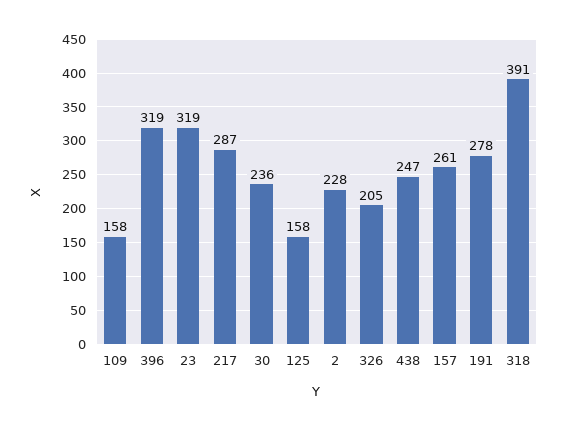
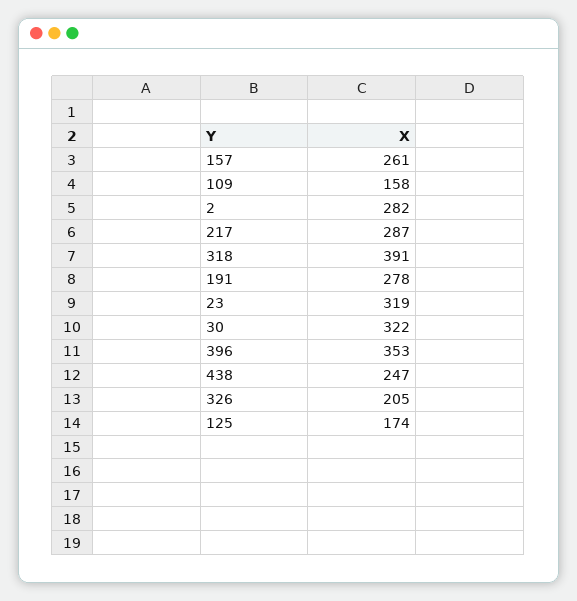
  {
    "109": 158,
-   "396": 319,
+   "396": 353,
    "23": 319,
    "217": 287,
-   "30": 236,
+   "30": 322,
-   "125": 158,
+   "125": 174,
-   "2": 228,
+   "2": 282,
    "326": 205,
    "438": 247,
    "157": 261,
    "191": 278,
    "318": 391
  }

